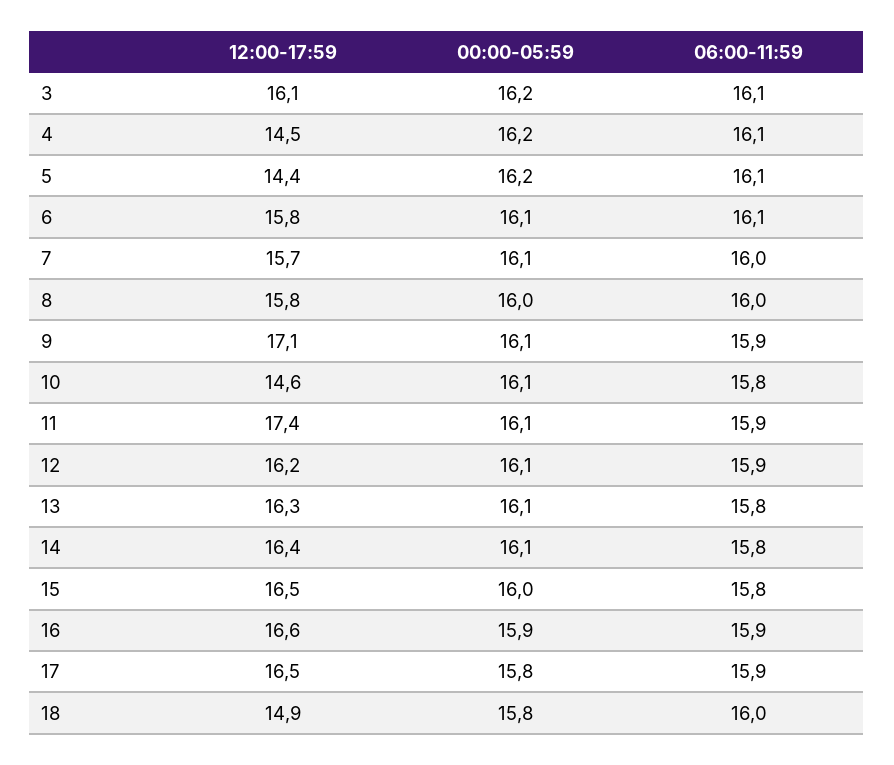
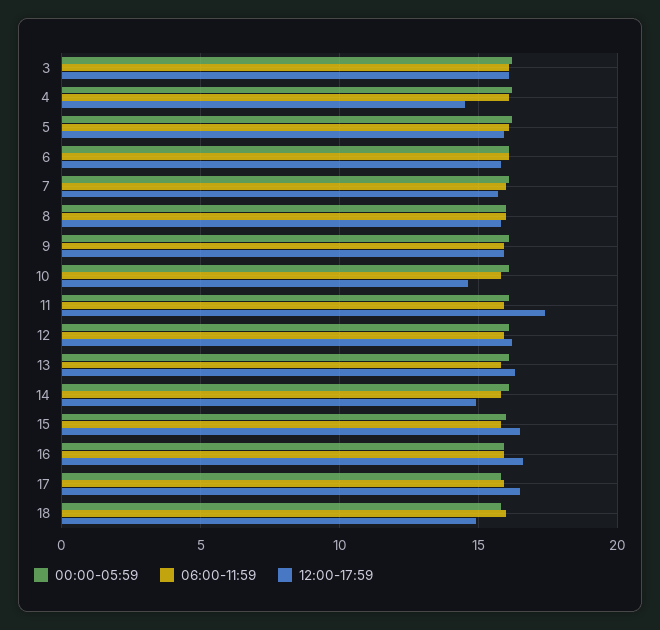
  {
    "12:00-17:59": {
      "3": 16.1,
      "4": 14.5,
-     "5": 14.4,
+     "5": 16,
      "6": 15.8,
      "7": 15.7,
      "8": 15.8,
-     "9": 17.1,
+     "9": 16,
      "10": 14.6,
      "11": 17.4,
      "12": 16.2,
      "13": 16.3,
-     "14": 16.4,
+     "14": 15,
      "15": 16.5,
      "16": 16.6,
      "17": 16.5,
      "18": 14.9
    },
    "00:00-05:59": {
      "3": 16.2,
      "4": 16.2,
      "5": 16.2,
      "6": 16.1,
      "7": 16.1,
      "8": 16,
      "9": 16.1,
      "10": 16.1,
      "11": 16.1,
      "12": 16.1,
      "13": 16.1,
      "14": 16.1,
      "15": 16,
      "16": 15.9,
      "17": 15.8,
      "18": 15.8
    },
    "06:00-11:59": {
      "3": 16.1,
      "4": 16.1,
      "5": 16.1,
      "6": 16.1,
      "7": 16,
      "8": 16,
      "9": 15.9,
      "10": 15.8,
      "11": 15.9,
      "12": 15.9,
      "13": 15.8,
      "14": 15.8,
      "15": 15.8,
      "16": 15.9,
      "17": 15.9,
      "18": 16
    }
  }

